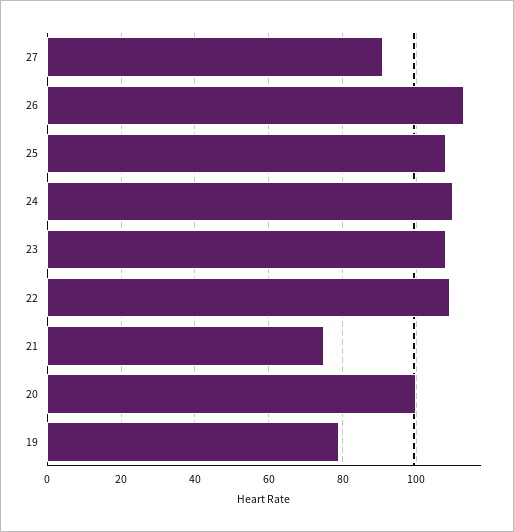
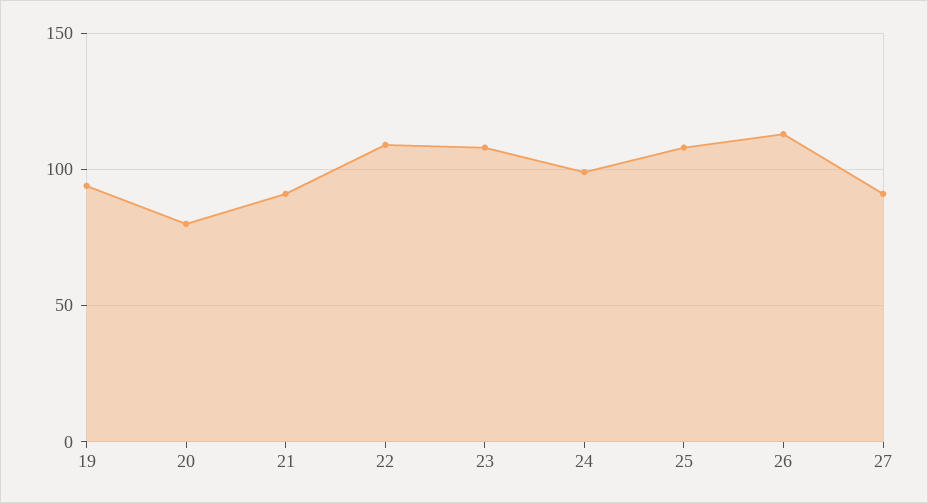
  {
    "27": 90,
    "26": 115,
    "25": 110,
-   "24": 110,
+   "24": 100,
    "23": 110,
    "22": 110,
-   "21": 75,
+   "21": 90,
-   "20": 100,
+   "20": 80,
-   "19": 80
+   "19": 95
  }

